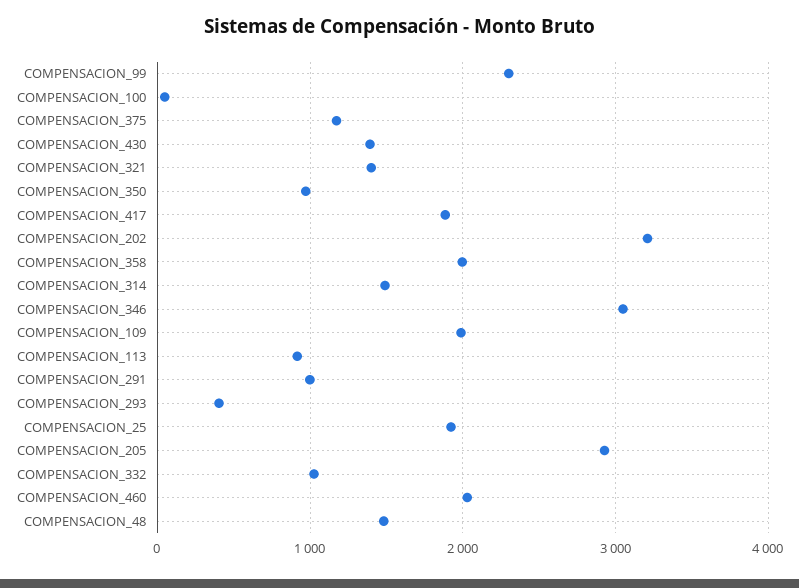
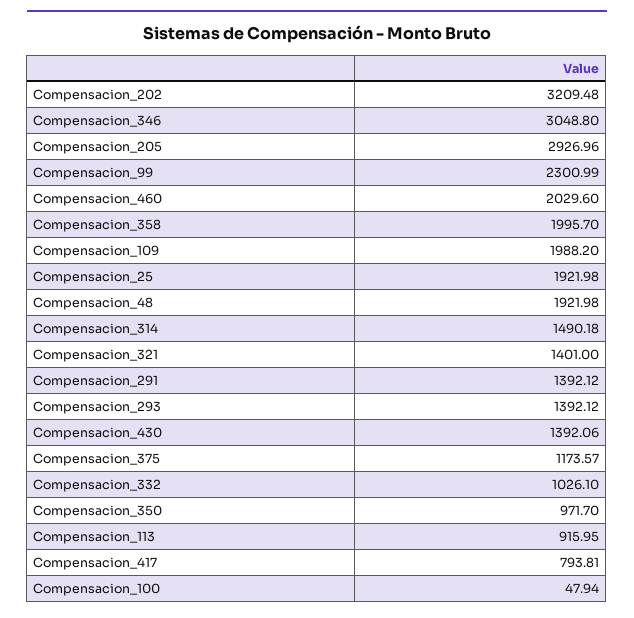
  {
    "COMPENSACION_99": 2300.99,
    "COMPENSACION_100": 47.94,
    "COMPENSACION_375": 1173.57,
    "COMPENSACION_430": 1392.06,
    "COMPENSACION_321": 1401,
    "COMPENSACION_350": 971.7,
-   "COMPENSACION_417": 1900,
+   "COMPENSACION_417": 793.81,
    "COMPENSACION_202": 3209.48,
    "COMPENSACION_358": 1995.7,
    "COMPENSACION_314": 1490.18,
    "COMPENSACION_346": 3048.8,
    "COMPENSACION_109": 1988.2,
    "COMPENSACION_113": 915.95,
-   "COMPENSACION_291": 1000,
+   "COMPENSACION_291": 1392.12,
-   "COMPENSACION_293": 400,
+   "COMPENSACION_293": 1392.12,
    "COMPENSACION_25": 1921.98,
    "COMPENSACION_205": 2926.96,
    "COMPENSACION_332": 1026.1,
    "COMPENSACION_460": 2029.6,
-   "COMPENSACION_48": 1500
+   "COMPENSACION_48": 1921.98
  }

